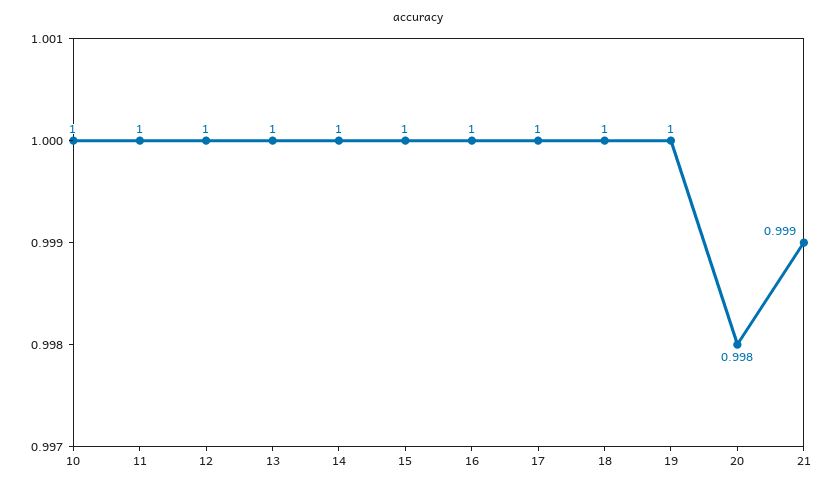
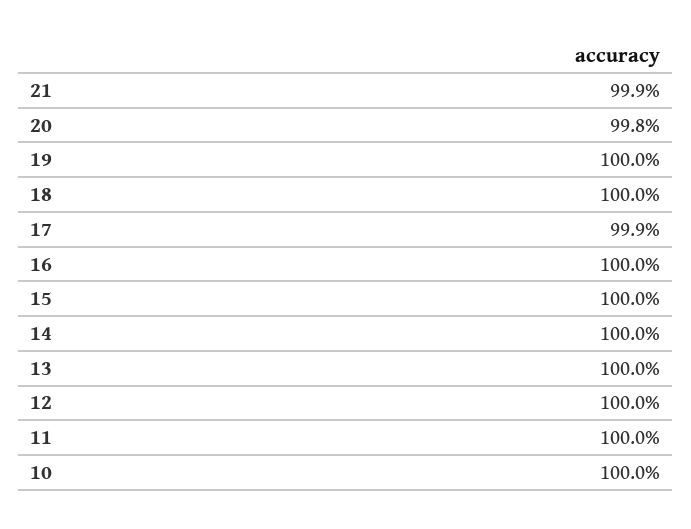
  {
    "10": 1,
    "11": 1,
    "12": 1,
    "13": 1,
    "14": 1,
    "15": 1,
    "16": 1,
-   "17": 1,
+   "17": 0.999,
    "18": 1,
    "19": 1,
    "20": 0.998,
    "21": 0.999
  }

